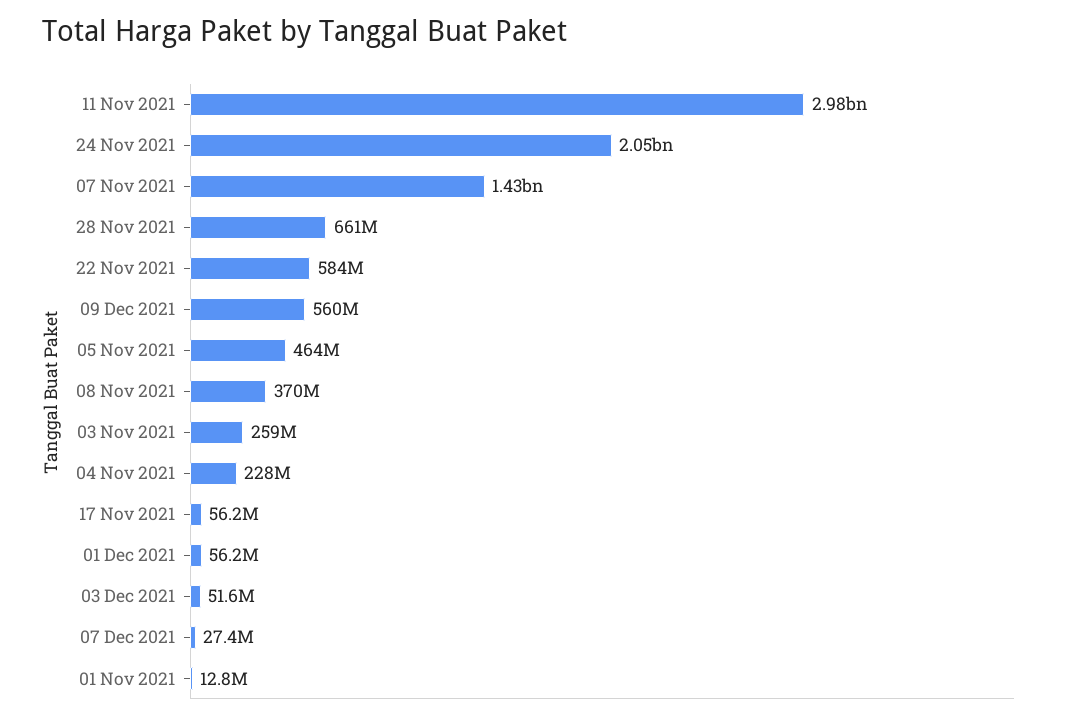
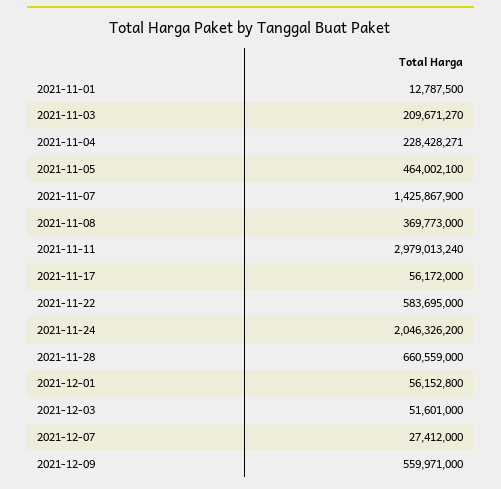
  {
    "11 Nov 2021": 2979013240,
    "24 Nov 2021": 2046326200,
    "07 Nov 2021": 1425867900,
    "28 Nov 2021": 660559000,
    "22 Nov 2021": 583695000,
    "09 Dec 2021": 559971000,
    "05 Nov 2021": 464002100,
    "08 Nov 2021": 369773000,
-   "03 Nov 2021": 259000000,
+   "03 Nov 2021": 209671270,
    "04 Nov 2021": 228428271,
    "17 Nov 2021": 56172000,
    "01 Dec 2021": 56152800,
    "03 Dec 2021": 51601000,
    "07 Dec 2021": 27412000,
    "01 Nov 2021": 12787500
  }

